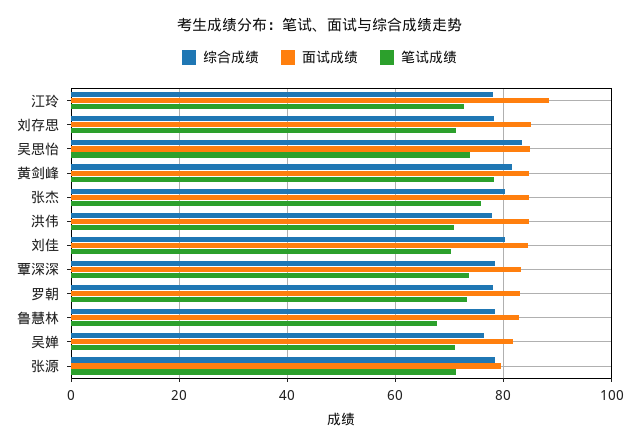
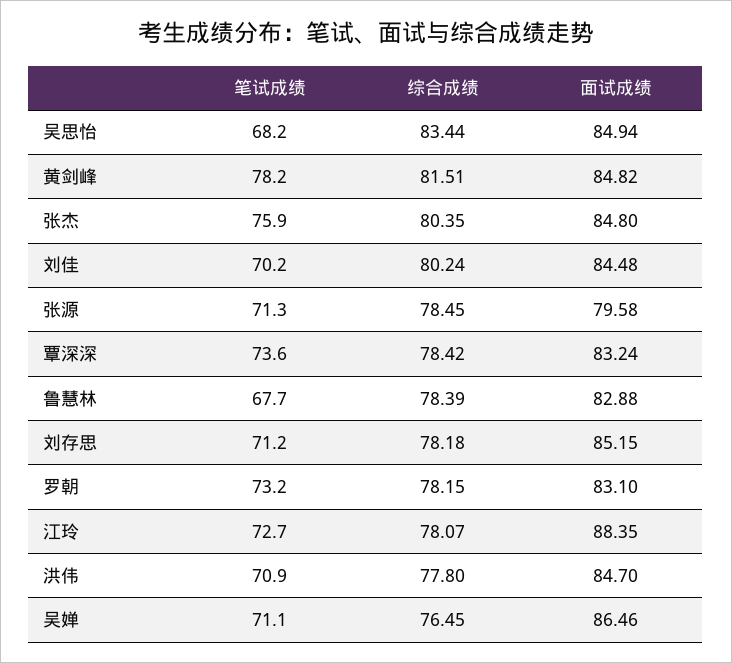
  {
    "综合成绩": {
      "江玲": 78.07,
      "刘存思": 78.18,
      "吴思怡": 83.44,
      "黄剑峰": 81.51,
      "张杰": 80.35,
      "洪伟": 77.8,
      "刘佳": 80.24,
      "覃深深": 78.42,
      "罗朝": 78.15,
      "鲁慧林": 78.39,
      "吴婵": 76.45,
      "张源": 78.45
    },
    "面试成绩": {
      "江玲": 88.35,
      "刘存思": 85.15,
      "吴思怡": 84.94,
      "黄剑峰": 84.82,
      "张杰": 84.8,
      "洪伟": 84.7,
      "刘佳": 84.48,
      "覃深深": 83.24,
      "罗朝": 83.1,
      "鲁慧林": 82.88,
-     "吴婵": 82,
+     "吴婵": 86.46,
      "张源": 79.58
    },
    "笔试成绩": {
      "江玲": 72.7,
      "刘存思": 71.2,
-     "吴思怡": 74,
+     "吴思怡": 68.2,
      "黄剑峰": 78.2,
      "张杰": 75.9,
      "洪伟": 70.9,
      "刘佳": 70.2,
      "覃深深": 73.6,
      "罗朝": 73.2,
      "鲁慧林": 67.7,
      "吴婵": 71.1,
      "张源": 71.3
    }
  }

